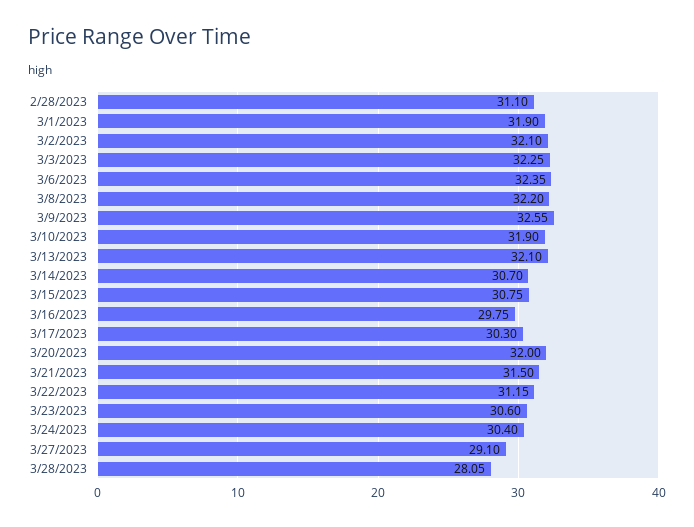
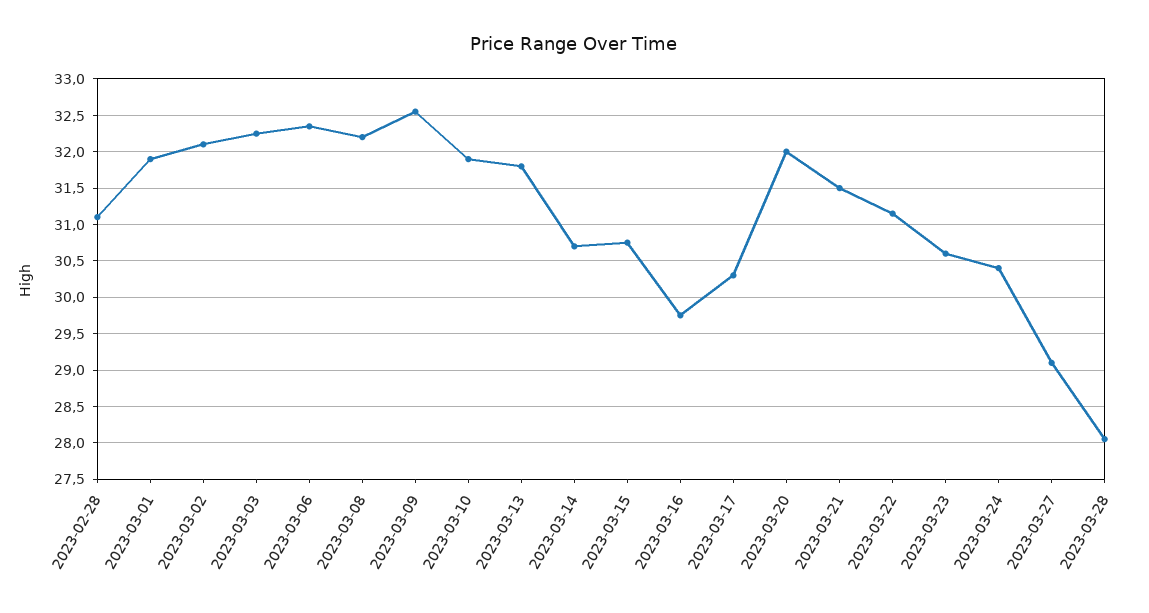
  {
    "2/28/2023": 31.1,
    "3/1/2023": 31.9,
    "3/2/2023": 32.1,
    "3/3/2023": 32.25,
    "3/6/2023": 32.35,
    "3/8/2023": 32.2,
    "3/9/2023": 32.55,
    "3/10/2023": 31.9,
-   "3/13/2023": 32.1,
+   "3/13/2023": 31.8,
    "3/14/2023": 30.7,
    "3/15/2023": 30.75,
    "3/16/2023": 29.75,
    "3/17/2023": 30.3,
    "3/20/2023": 32,
    "3/21/2023": 31.5,
    "3/22/2023": 31.15,
    "3/23/2023": 30.6,
    "3/24/2023": 30.4,
    "3/27/2023": 29.1,
    "3/28/2023": 28.05
  }

